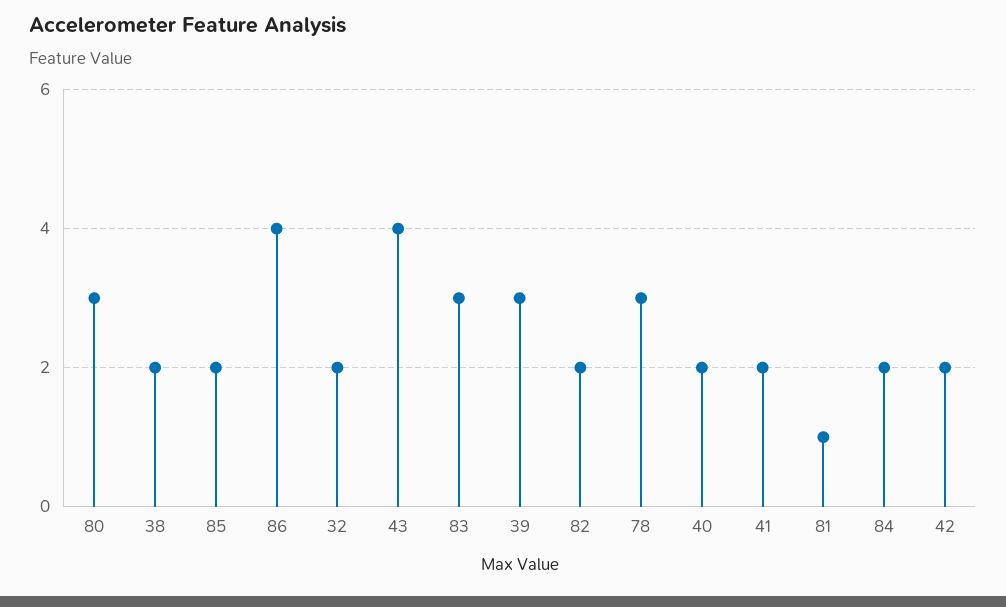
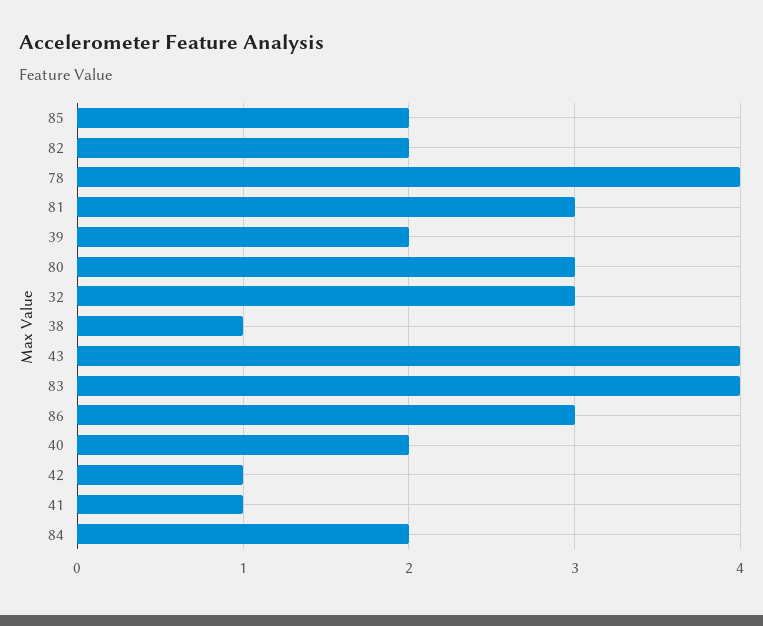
  {
    "80": 3,
-   "38": 2,
+   "38": 1,
    "85": 2,
-   "86": 4,
+   "86": 3,
-   "32": 2,
+   "32": 3,
    "43": 4,
-   "83": 3,
+   "83": 4,
-   "39": 3,
+   "39": 2,
    "82": 2,
-   "78": 3,
+   "78": 4,
    "40": 2,
-   "41": 2,
+   "41": 1,
-   "81": 1,
+   "81": 3,
    "84": 2,
-   "42": 2
+   "42": 1
  }

